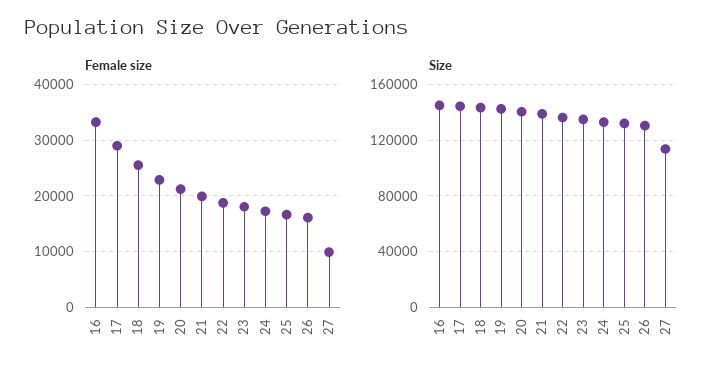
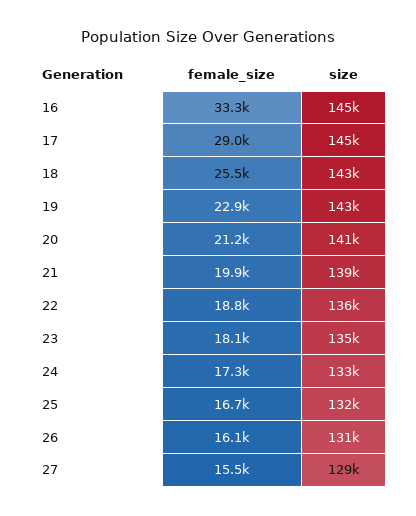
  {
    "Female size": {
      "16": 33300,
      "17": 29000,
      "18": 25500,
      "19": 22900,
      "20": 21200,
      "21": 19900,
      "22": 18800,
      "23": 18100,
      "24": 17300,
      "25": 16700,
      "26": 16100,
-     "27": 10000
+     "27": 15500
    },
    "Size": {
      "16": 145000,
      "17": 145000,
      "18": 143000,
      "19": 143000,
      "20": 141000,
      "21": 139000,
      "22": 136000,
      "23": 135000,
      "24": 133000,
      "25": 132000,
      "26": 131000,
-     "27": 115000
+     "27": 129000
    }
  }

